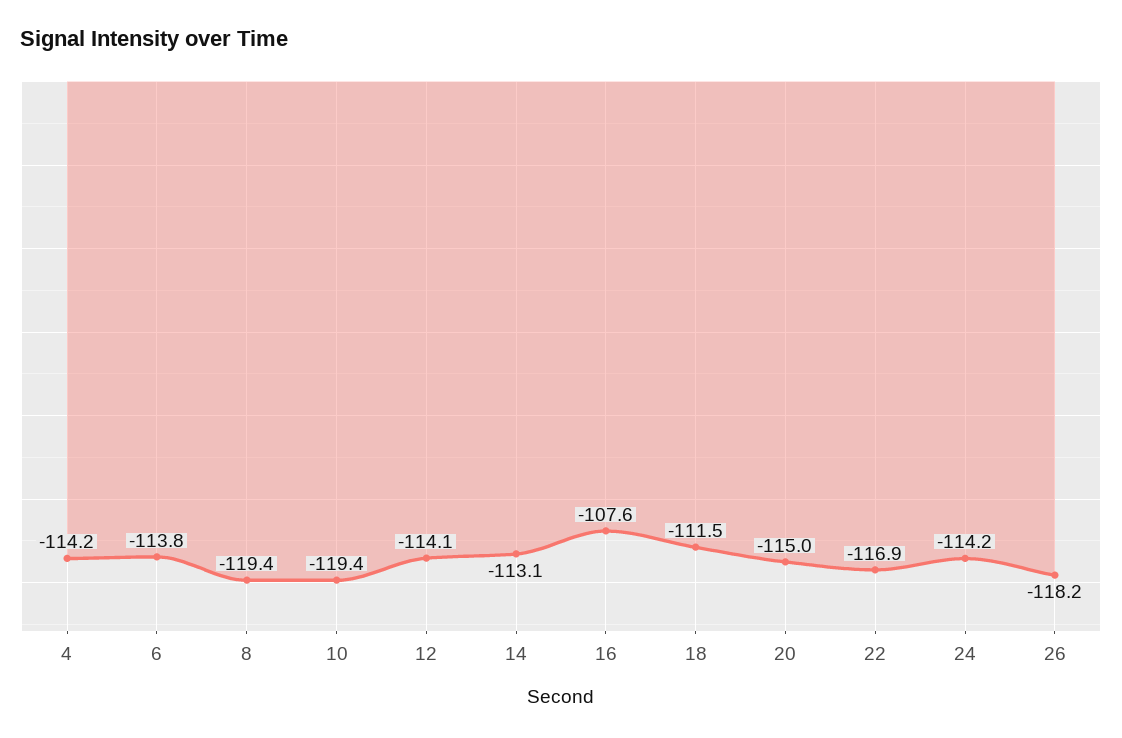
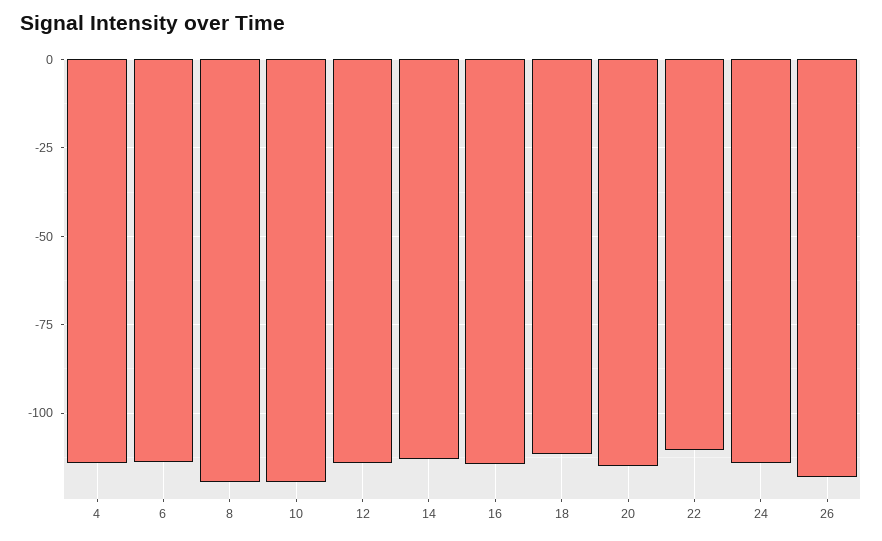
  {
    "4": -114.2,
    "6": -113.8,
    "8": -119.4,
    "10": -119.4,
    "12": -114.1,
    "14": -113.1,
-   "16": -107.6,
+   "16": -115,
    "18": -111.5,
    "20": -115,
-   "22": -116.9,
+   "22": -110,
    "24": -114.2,
    "26": -118.2
  }

